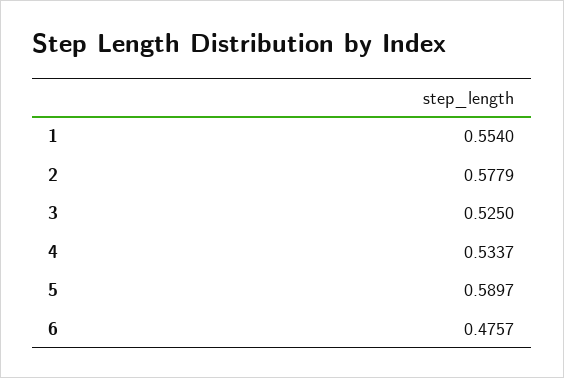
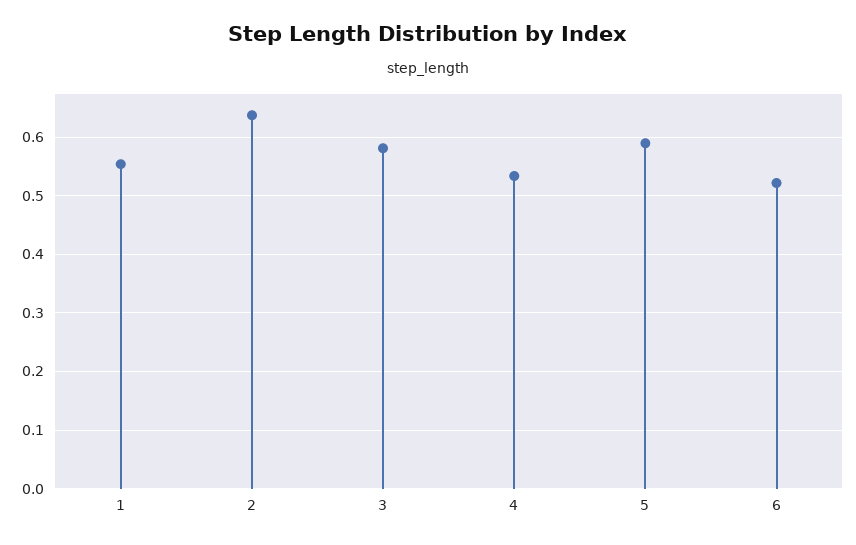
  {
    "1": 0.554,
-   "2": 0.5779,
+   "2": 0.64,
-   "3": 0.525,
+   "3": 0.58,
    "4": 0.5337,
    "5": 0.5897,
-   "6": 0.4757
+   "6": 0.52
  }

